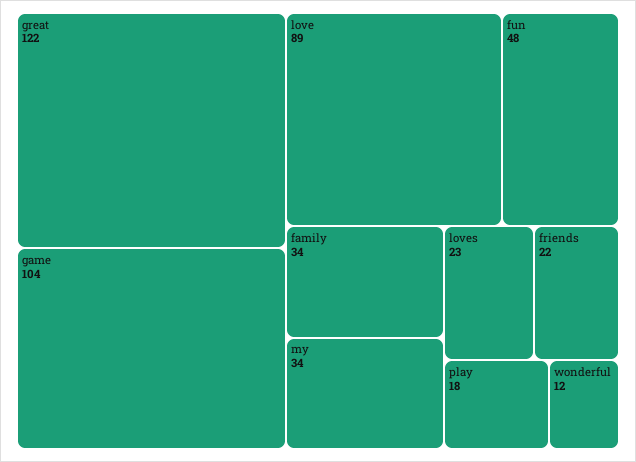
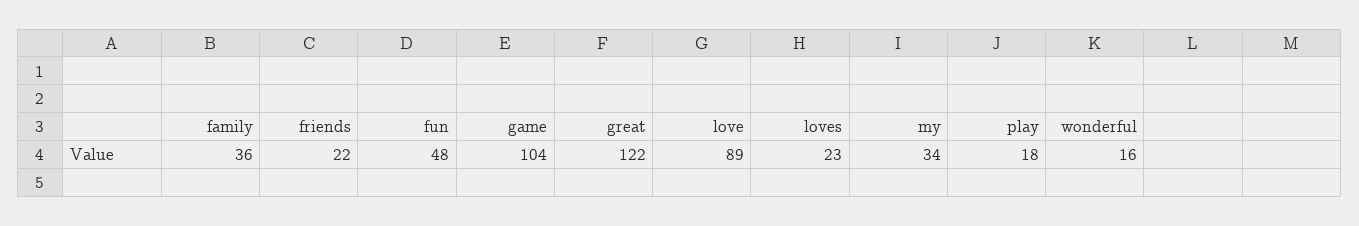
  {
    "great": 122,
    "game": 104,
    "love": 89,
    "fun": 48,
-   "family": 34,
+   "family": 36,
    "my": 34,
    "loves": 23,
    "friends": 22,
    "play": 18,
-   "wonderful": 12
+   "wonderful": 16
  }

